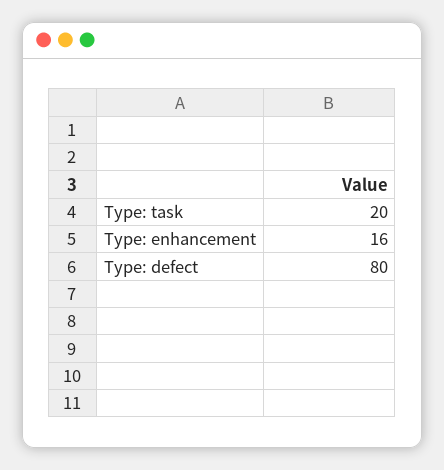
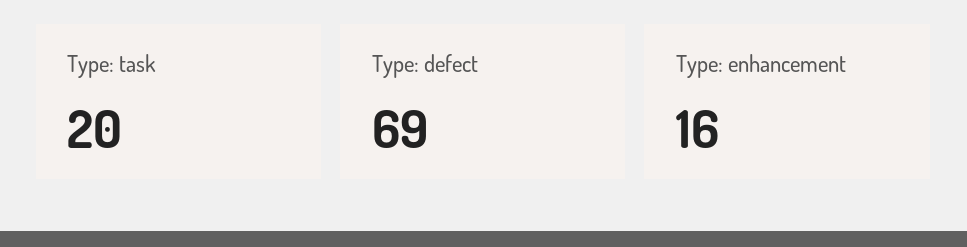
  {
    "Type: task": 20,
    "Type: enhancement": 16,
-   "Type: defect": 80
+   "Type: defect": 69
  }

